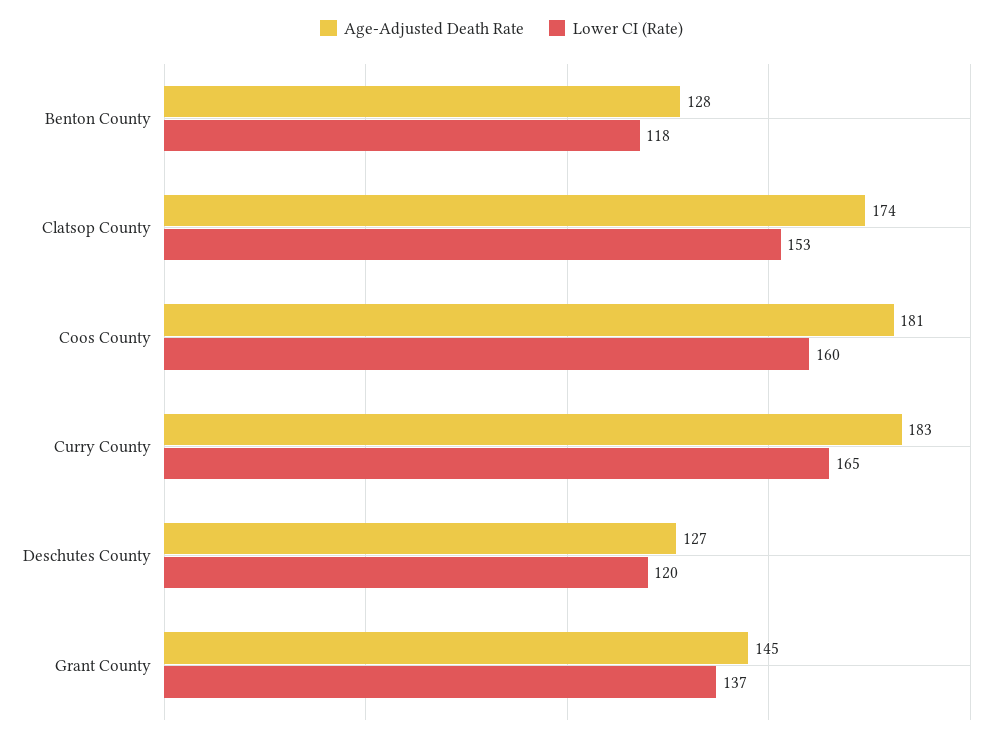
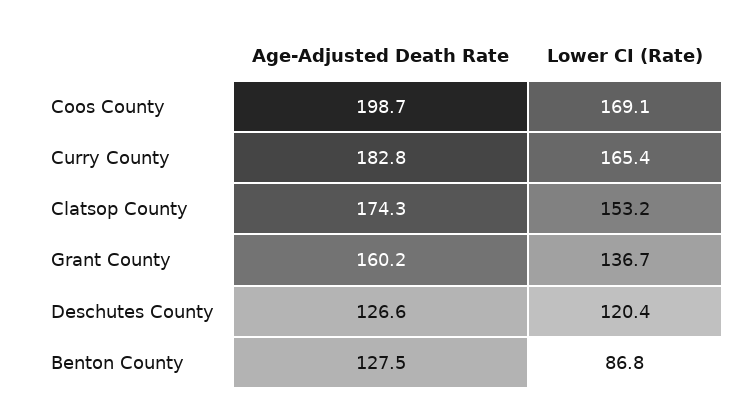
  {
    "Age-Adjusted Death Rate": {
      "Benton County": 127.5,
      "Clatsop County": 174.3,
-     "Coos County": 181,
+     "Coos County": 198.7,
      "Curry County": 182.8,
      "Deschutes County": 126.6,
-     "Grant County": 145
+     "Grant County": 160.2
    },
    "Lower CI (Rate)": {
-     "Benton County": 118,
+     "Benton County": 86.8,
      "Clatsop County": 153.2,
-     "Coos County": 160,
+     "Coos County": 169.1,
      "Curry County": 165.4,
      "Deschutes County": 120.4,
      "Grant County": 136.7
    }
  }

